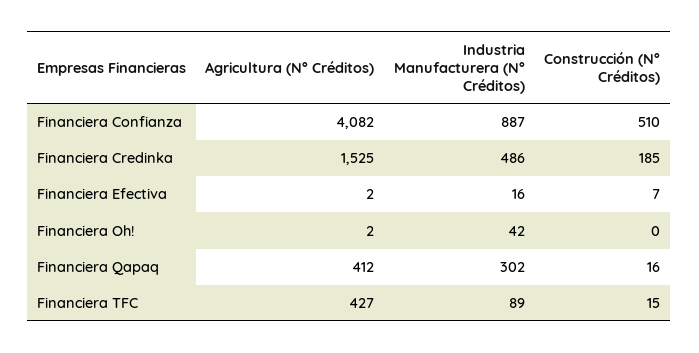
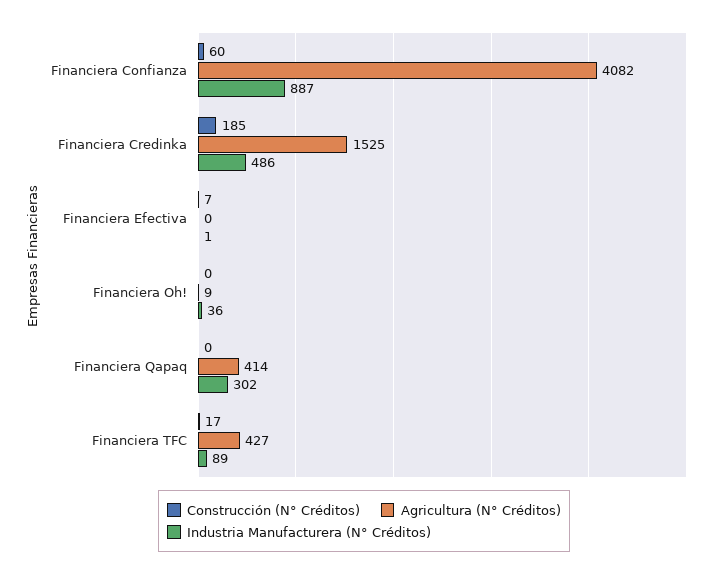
  {
    "Agricultura (N° Créditos)": {
      "Financiera Confianza": 4082,
      "Financiera Credinka": 1525,
-     "Financiera Efectiva": 2,
+     "Financiera Efectiva": 0,
-     "Financiera Oh!": 2,
+     "Financiera Oh!": 9,
-     "Financiera Qapaq": 412,
+     "Financiera Qapaq": 414,
      "Financiera TFC": 427
    },
    "Industria Manufacturera (N° Créditos)": {
      "Financiera Confianza": 887,
      "Financiera Credinka": 486,
-     "Financiera Efectiva": 16,
+     "Financiera Efectiva": 1,
-     "Financiera Oh!": 42,
+     "Financiera Oh!": 36,
      "Financiera Qapaq": 302,
      "Financiera TFC": 89
    },
    "Construcción (N° Créditos)": {
-     "Financiera Confianza": 510,
+     "Financiera Confianza": 60,
      "Financiera Credinka": 185,
      "Financiera Efectiva": 7,
      "Financiera Oh!": 0,
-     "Financiera Qapaq": 16,
+     "Financiera Qapaq": 0,
-     "Financiera TFC": 15
+     "Financiera TFC": 17
    }
  }

